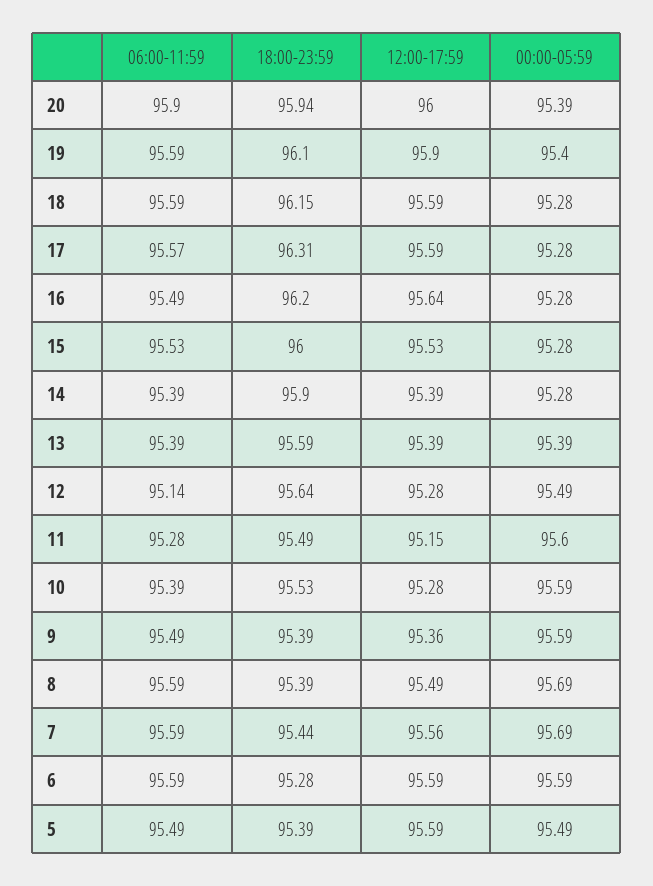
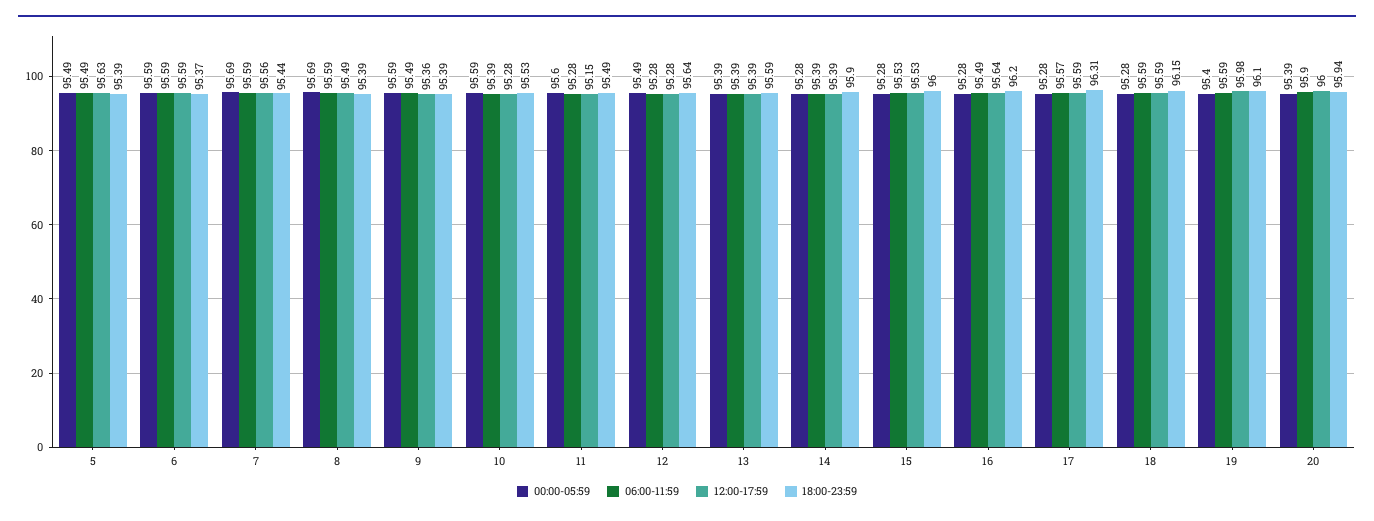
  {
    "06:00-11:59": {
      "20": 95.9,
      "19": 95.59,
      "18": 95.59,
      "17": 95.57,
      "16": 95.49,
      "15": 95.53,
      "14": 95.39,
      "13": 95.39,
-     "12": 95.14,
+     "12": 95.28,
      "11": 95.28,
      "10": 95.39,
      "9": 95.49,
      "8": 95.59,
      "7": 95.59,
      "6": 95.59,
      "5": 95.49
    },
    "18:00-23:59": {
      "20": 95.94,
      "19": 96.1,
      "18": 96.15,
      "17": 96.31,
      "16": 96.2,
      "15": 96,
      "14": 95.9,
      "13": 95.59,
      "12": 95.64,
      "11": 95.49,
      "10": 95.53,
      "9": 95.39,
      "8": 95.39,
      "7": 95.44,
-     "6": 95.28,
+     "6": 95.37,
      "5": 95.39
    },
    "12:00-17:59": {
      "20": 96,
-     "19": 95.9,
+     "19": 95.98,
      "18": 95.59,
      "17": 95.59,
      "16": 95.64,
      "15": 95.53,
      "14": 95.39,
      "13": 95.39,
      "12": 95.28,
      "11": 95.15,
      "10": 95.28,
      "9": 95.36,
      "8": 95.49,
      "7": 95.56,
      "6": 95.59,
-     "5": 95.59
+     "5": 95.63
    },
    "00:00-05:59": {
      "20": 95.39,
      "19": 95.4,
      "18": 95.28,
      "17": 95.28,
      "16": 95.28,
      "15": 95.28,
      "14": 95.28,
      "13": 95.39,
      "12": 95.49,
      "11": 95.6,
      "10": 95.59,
      "9": 95.59,
      "8": 95.69,
      "7": 95.69,
      "6": 95.59,
      "5": 95.49
    }
  }

